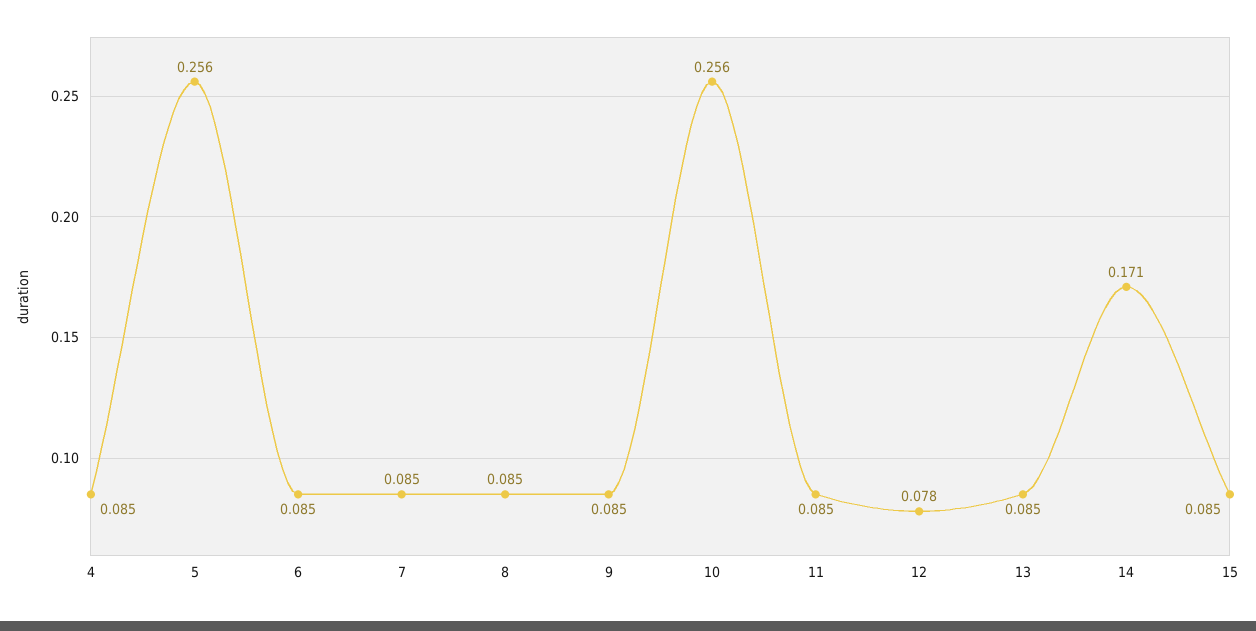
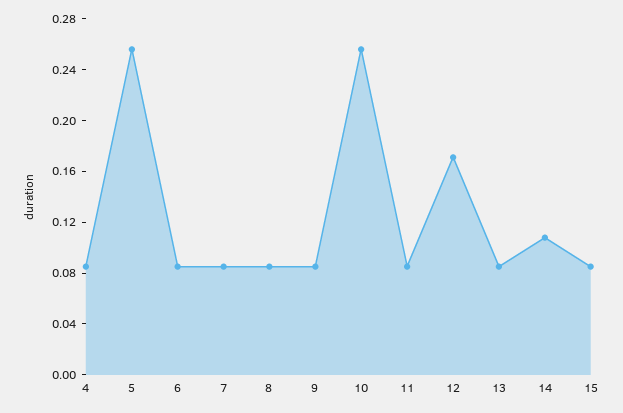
  {
    "4": 0.085,
    "5": 0.256,
    "6": 0.085,
    "7": 0.085,
    "8": 0.085,
    "9": 0.085,
    "10": 0.256,
    "11": 0.085,
-   "12": 0.078,
+   "12": 0.17,
    "13": 0.085,
-   "14": 0.171,
+   "14": 0.11,
    "15": 0.085
  }

